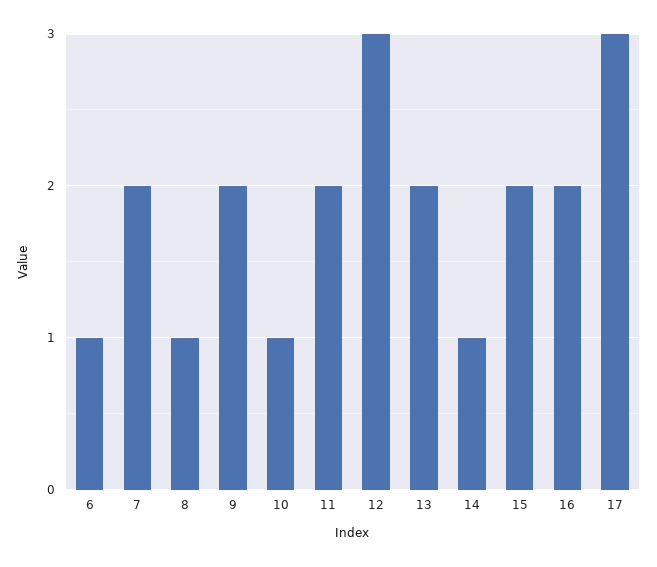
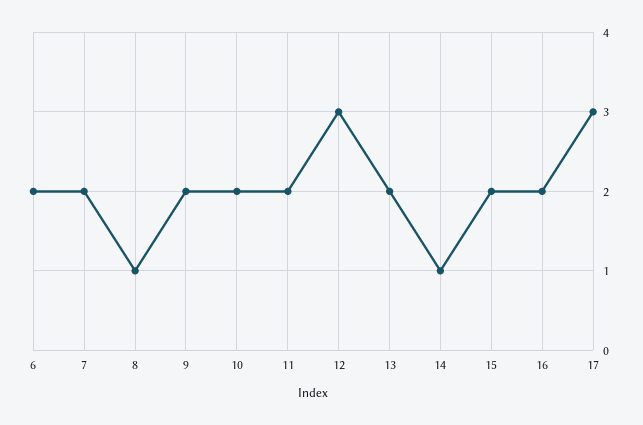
  {
-   "6": 1,
+   "6": 2,
    "7": 2,
    "8": 1,
    "9": 2,
-   "10": 1,
+   "10": 2,
    "11": 2,
    "12": 3,
    "13": 2,
    "14": 1,
    "15": 2,
    "16": 2,
    "17": 3
  }

